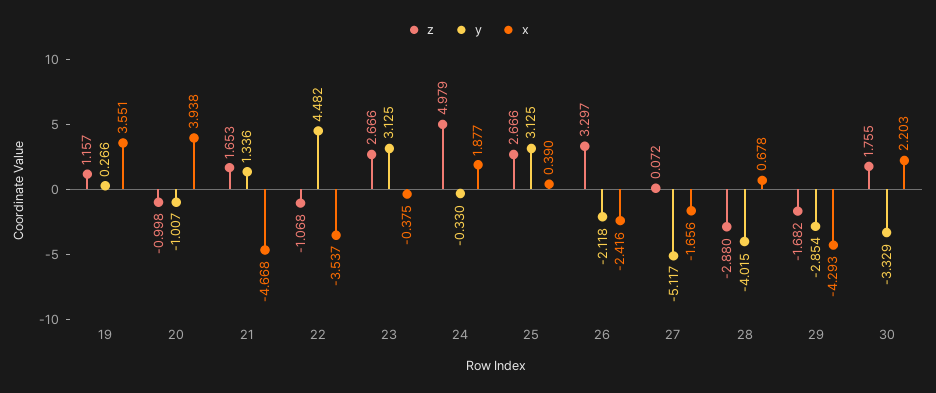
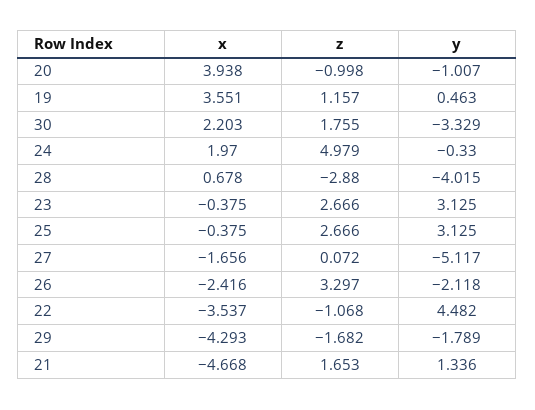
  {
    "z": {
      "19": 1.157,
      "20": -0.998,
      "21": 1.653,
      "22": -1.068,
      "23": 2.666,
      "24": 4.979,
      "25": 2.666,
      "26": 3.297,
      "27": 0.072,
      "28": -2.88,
      "29": -1.682,
      "30": 1.755
    },
    "y": {
-     "19": 0.266,
+     "19": 0.463,
      "20": -1.007,
      "21": 1.336,
      "22": 4.482,
      "23": 3.125,
      "24": -0.33,
      "25": 3.125,
      "26": -2.118,
      "27": -5.117,
      "28": -4.015,
-     "29": -2.854,
+     "29": -1.789,
      "30": -3.329
    },
    "x": {
      "19": 3.551,
      "20": 3.938,
      "21": -4.668,
      "22": -3.537,
      "23": -0.375,
-     "24": 1.877,
+     "24": 1.97,
-     "25": 0.39,
+     "25": -0.375,
      "26": -2.416,
      "27": -1.656,
      "28": 0.678,
      "29": -4.293,
      "30": 2.203
    }
  }

